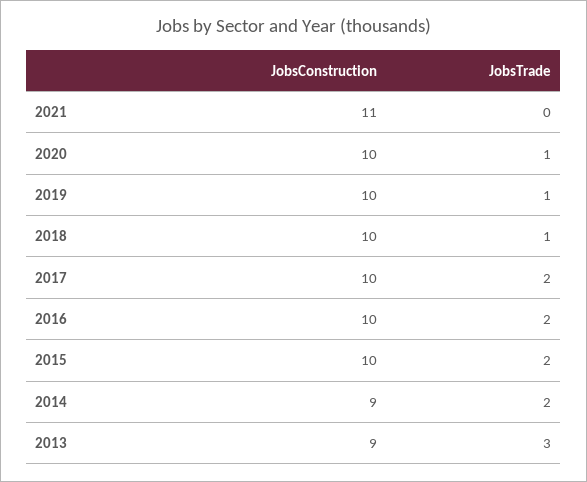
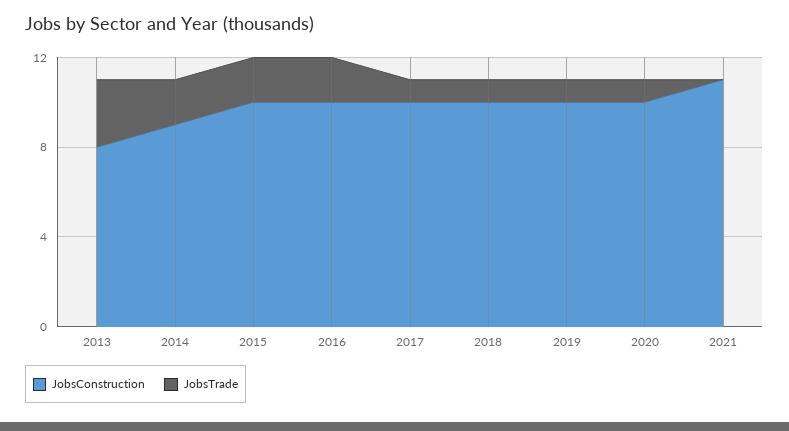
  {
    "JobsConstruction": {
      "2021": 11,
      "2020": 10,
      "2019": 10,
      "2018": 10,
      "2017": 10,
      "2016": 10,
      "2015": 10,
      "2014": 9,
-     "2013": 9
+     "2013": 8
    },
    "JobsTrade": {
      "2021": 0,
      "2020": 1,
      "2019": 1,
      "2018": 1,
-     "2017": 2,
+     "2017": 1,
      "2016": 2,
      "2015": 2,
      "2014": 2,
      "2013": 3
    }
  }

